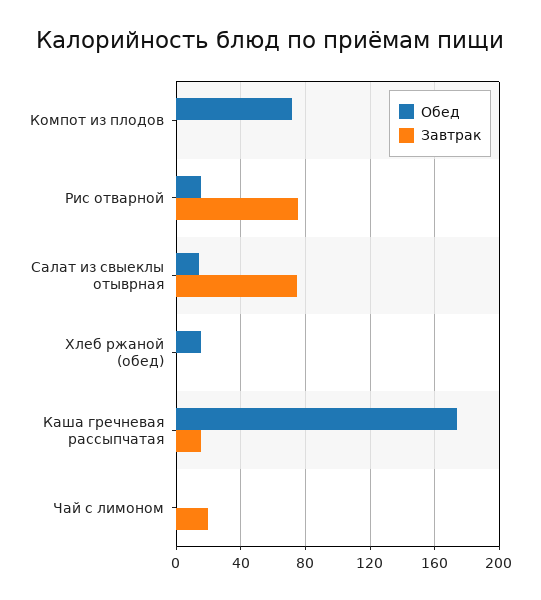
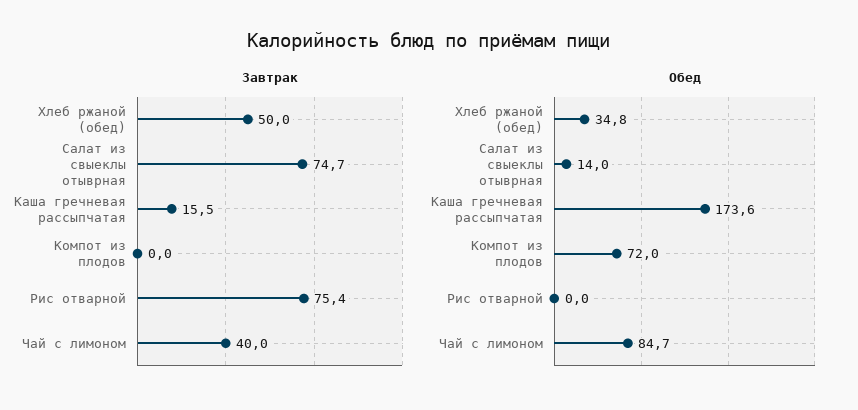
  {
    "Обед": {
      "Компот из плодов": 72,
-     "Рис отварной": 15,
+     "Рис отварной": 0,
      "Салат из свыеклы отыврная": 14,
-     "Хлеб ржаной (обед)": 15,
+     "Хлеб ржаной (обед)": 34.8,
      "Каша гречневая рассыпчатая": 173.6,
-     "Чай с лимоном": 0
+     "Чай с лимоном": 84.7
    },
    "Завтрак": {
      "Компот из плодов": 0,
      "Рис отварной": 75.4,
      "Салат из свыеклы отыврная": 74.7,
-     "Хлеб ржаной (обед)": 0,
+     "Хлеб ржаной (обед)": 50,
      "Каша гречневая рассыпчатая": 15.5,
-     "Чай с лимоном": 20
+     "Чай с лимоном": 40
    }
  }

